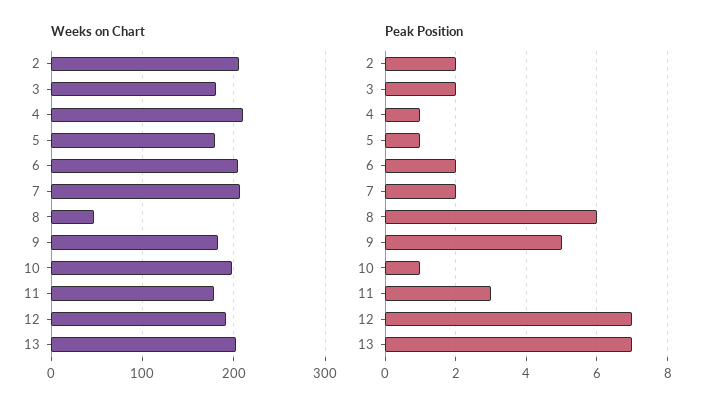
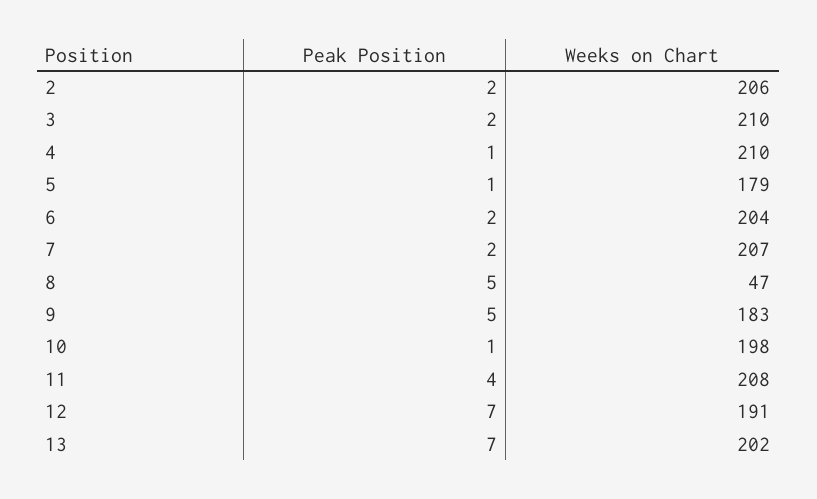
  {
    "Weeks on Chart": {
      "2": 206,
-     "3": 180,
+     "3": 210,
      "4": 210,
      "5": 179,
      "6": 204,
      "7": 207,
      "8": 47,
      "9": 183,
      "10": 198,
-     "11": 180,
+     "11": 208,
      "12": 191,
      "13": 202
    },
    "Peak Position": {
      "2": 2,
      "3": 2,
      "4": 1,
      "5": 1,
      "6": 2,
      "7": 2,
-     "8": 6,
+     "8": 5,
      "9": 5,
      "10": 1,
-     "11": 3,
+     "11": 4,
      "12": 7,
      "13": 7
    }
  }

